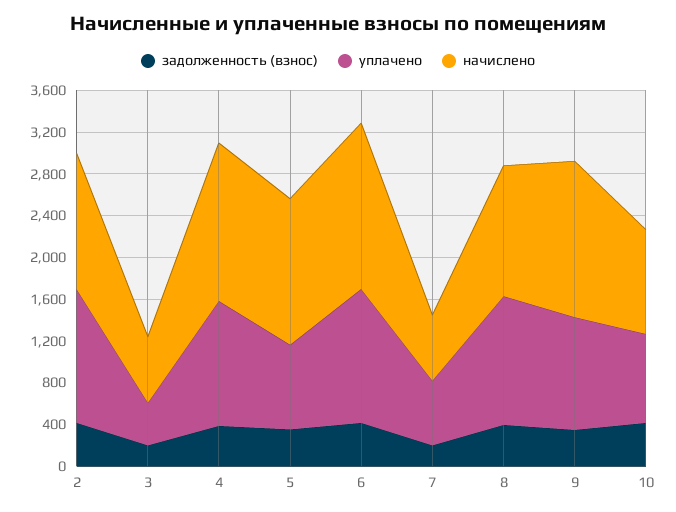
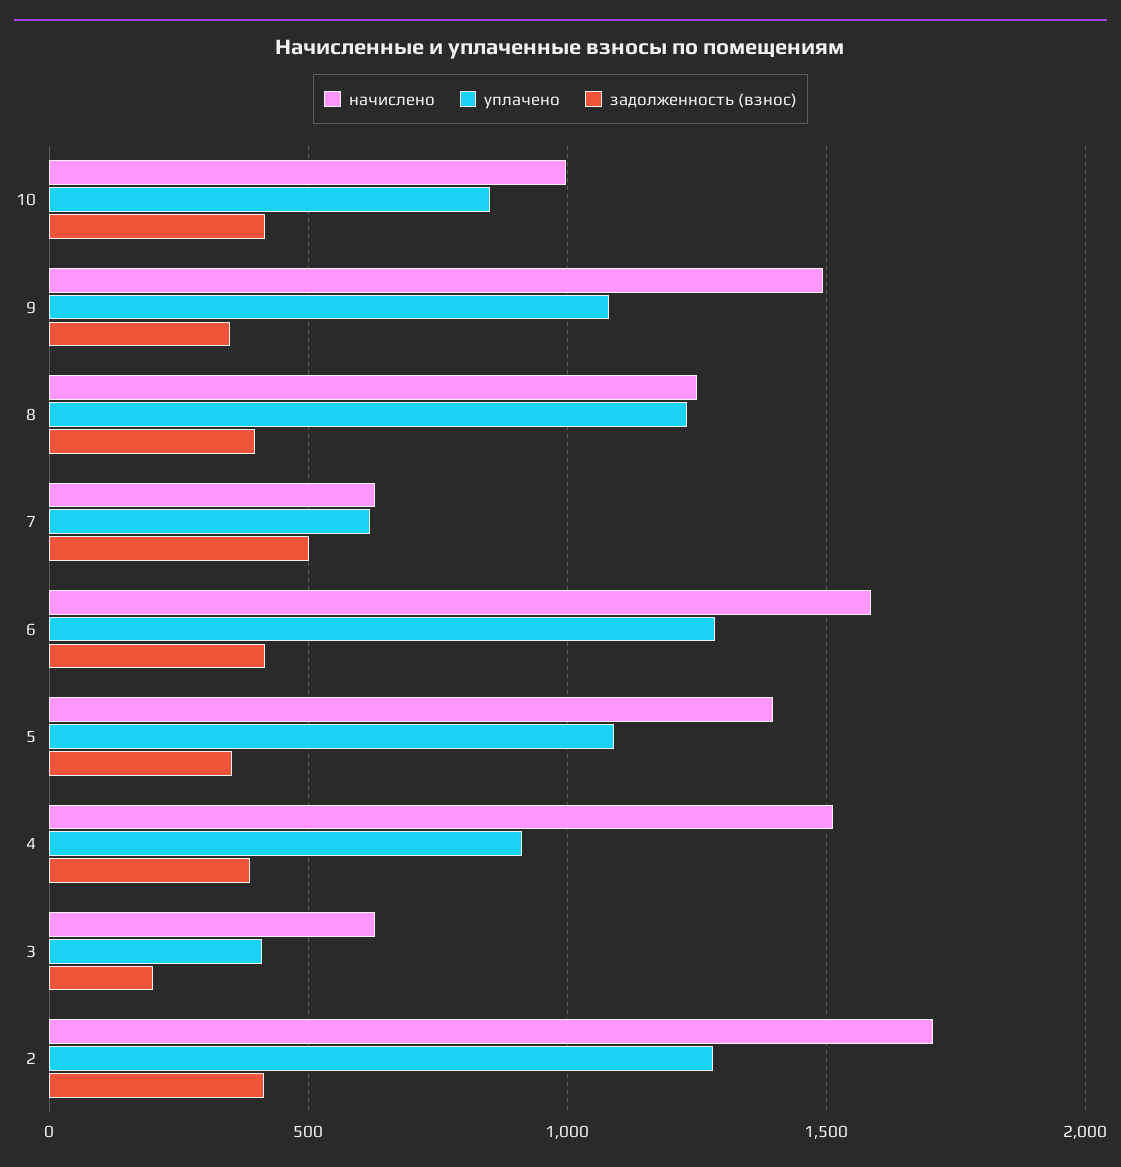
  {
    "задолженность (взнос)": {
      "2": 400,
      "3": 200,
      "4": 400,
      "5": 350,
      "6": 400,
-     "7": 200,
+     "7": 500,
      "8": 400,
      "9": 350,
      "10": 400
    },
    "уплачено": {
      "2": 1300,
      "3": 400,
-     "4": 1200,
+     "4": 900,
-     "5": 800,
+     "5": 1100,
      "6": 1300,
      "7": 600,
      "8": 1250,
      "9": 1100,
      "10": 850
    },
    "начислено": {
-     "2": 1300,
+     "2": 1700,
      "3": 650,
      "4": 1500,
      "5": 1400,
      "6": 1600,
      "7": 650,
      "8": 1250,
      "9": 1500,
      "10": 1000
    }
  }

